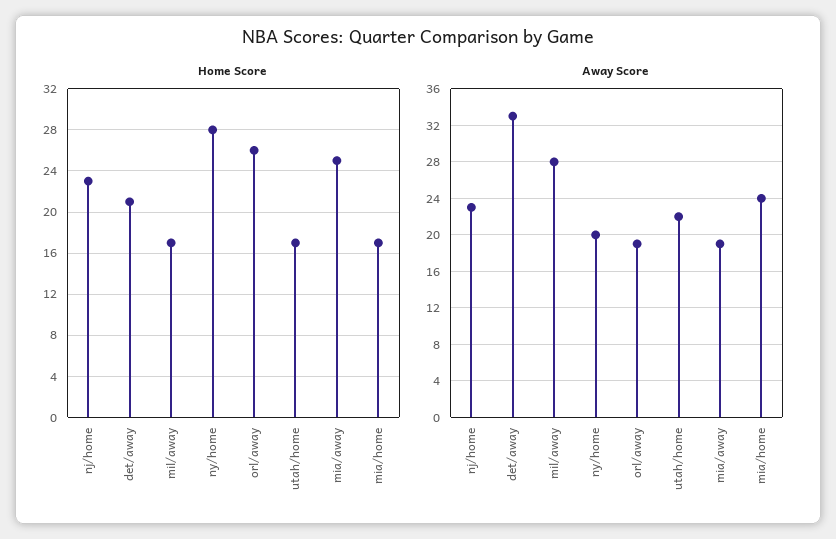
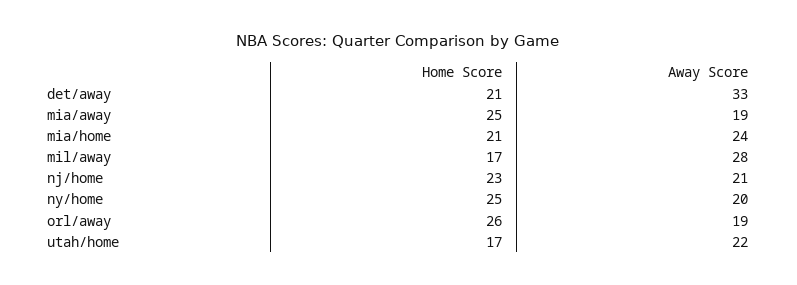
  {
    "Home Score": {
      "nj/home": 23,
      "det/away": 21,
      "mil/away": 17,
-     "ny/home": 28,
+     "ny/home": 25,
      "orl/away": 26,
      "utah/home": 17,
      "mia/away": 25,
-     "mia/home": 17
+     "mia/home": 21
    },
    "Away Score": {
-     "nj/home": 23,
+     "nj/home": 21,
      "det/away": 33,
      "mil/away": 28,
      "ny/home": 20,
      "orl/away": 19,
      "utah/home": 22,
      "mia/away": 19,
      "mia/home": 24
    }
  }

